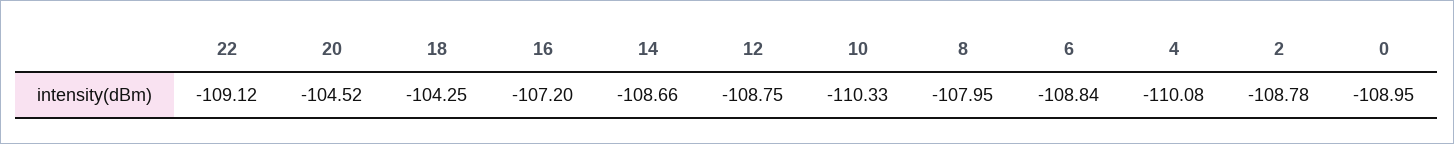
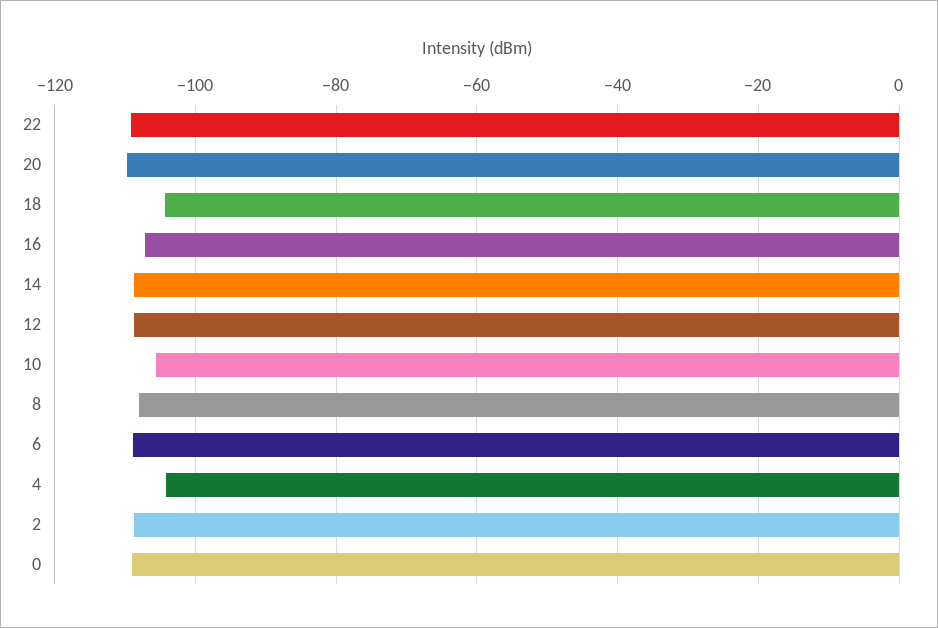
  {
    "22": -109.12,
-   "20": -104.52,
+   "20": -110,
    "18": -104.25,
    "16": -107.2,
    "14": -108.66,
    "12": -108.75,
-   "10": -110.33,
+   "10": -106,
    "8": -107.95,
    "6": -108.84,
-   "4": -110.08,
+   "4": -104,
    "2": -108.78,
    "0": -108.95
  }

